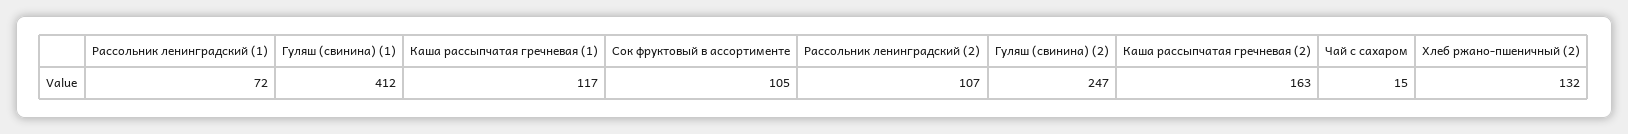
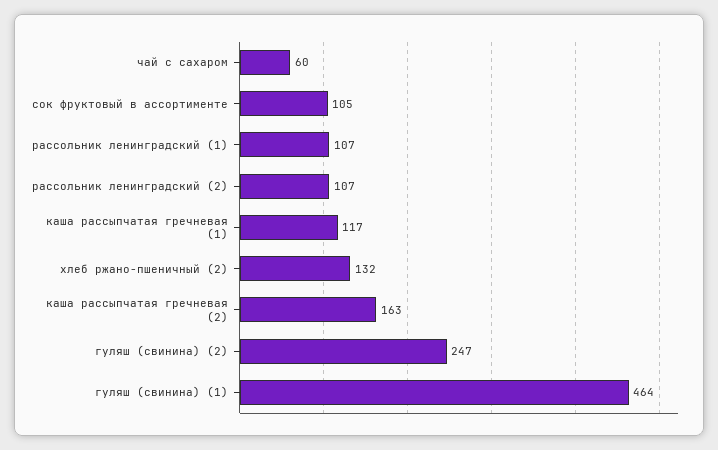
  {
-   "Рассольник ленинградский (1)": 72,
+   "Рассольник ленинградский (1)": 107,
-   "Гуляш (свинина) (1)": 412,
+   "Гуляш (свинина) (1)": 464,
    "Каша рассыпчатая гречневая (1)": 117,
    "Сок фруктовый в ассортименте": 105,
    "Рассольник ленинградский (2)": 107,
    "Гуляш (свинина) (2)": 247,
    "Каша рассыпчатая гречневая (2)": 163,
-   "Чай с сахаром": 15,
+   "Чай с сахаром": 60,
    "Хлеб ржано-пшеничный (2)": 132
  }

